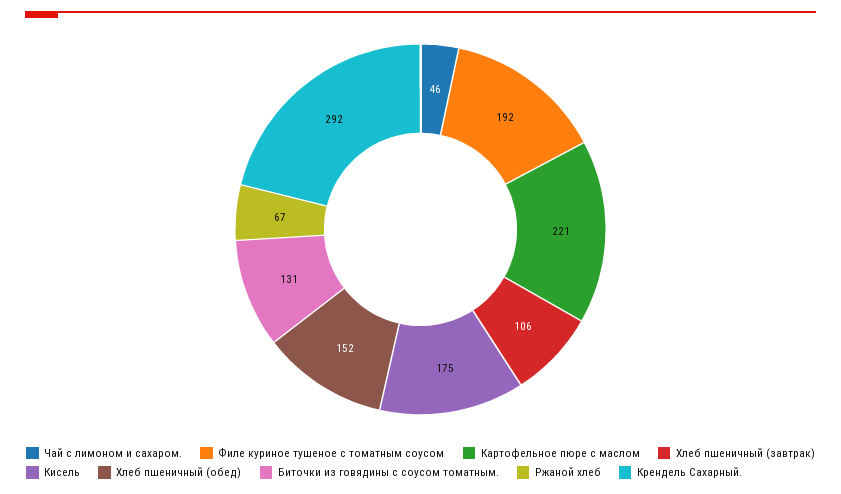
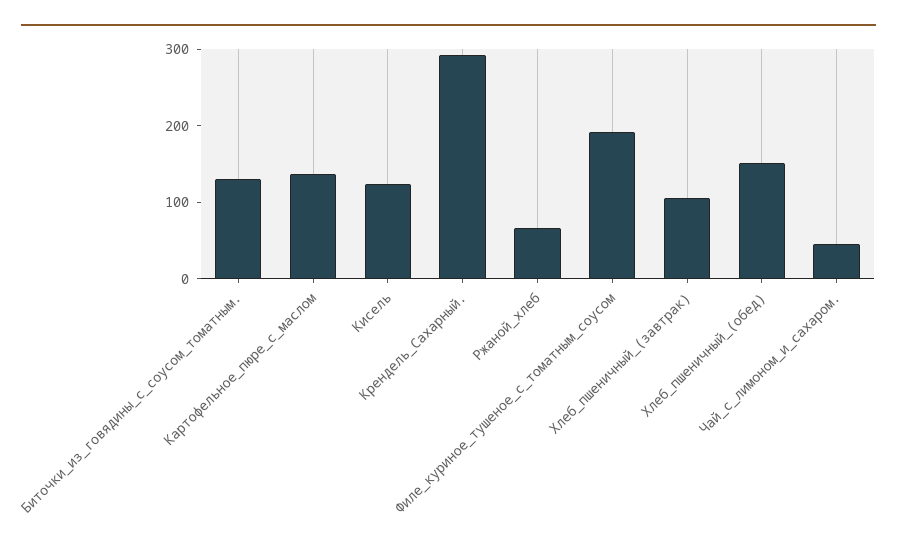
  {
    "Чай с лимоном и сахаром.": 46,
    "Филе куриное тушеное с томатным соусом": 192,
-   "Картофельное пюре с маслом": 221,
+   "Картофельное пюре с маслом": 140,
    "Хлеб пшеничный (завтрак)": 106,
-   "Кисель": 175,
+   "Кисель": 120,
    "Хлеб пшеничный (обед)": 152,
    "Биточки из говядины с соусом томатным.": 131,
    "Ржаной хлеб": 67,
    "Крендель Сахарный.": 292
  }

